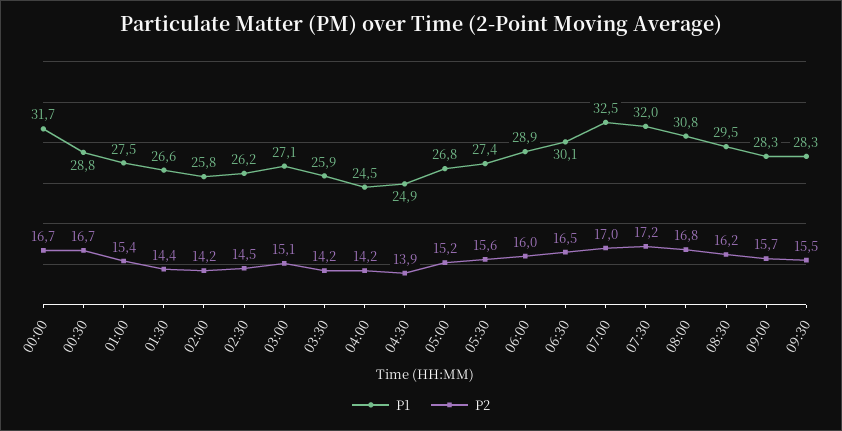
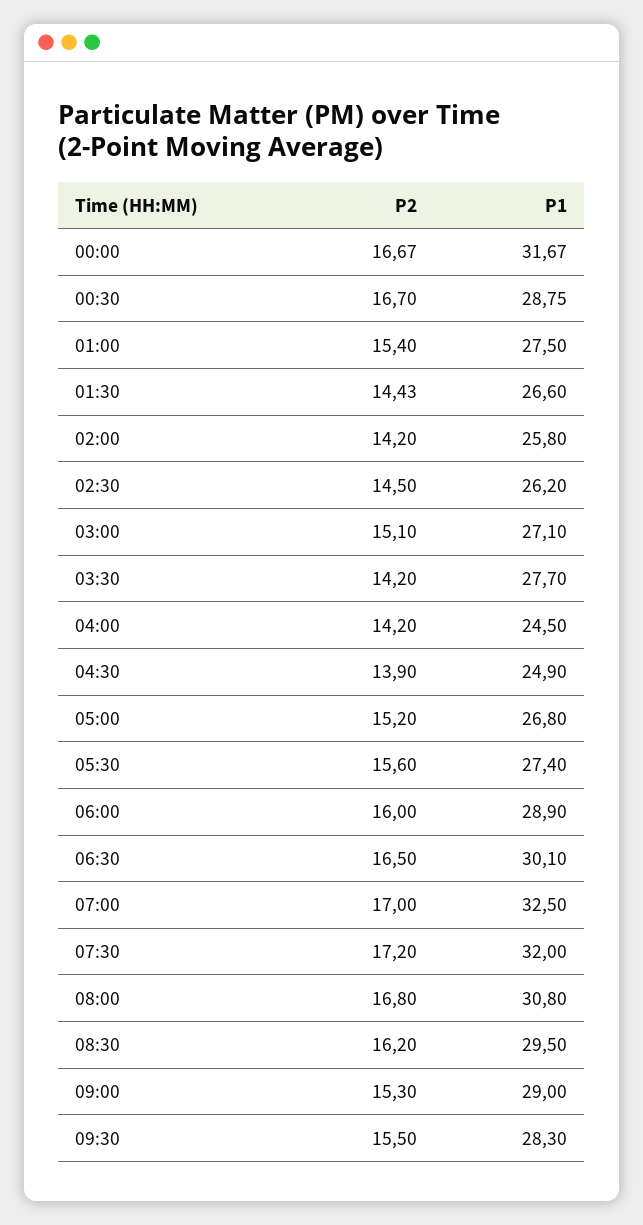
  {
    "P1": {
      "00:00": 31.67,
      "00:30": 28.75,
      "01:00": 27.5,
      "01:30": 26.6,
      "02:00": 25.8,
      "02:30": 26.2,
      "03:00": 27.1,
-     "03:30": 25.9,
+     "03:30": 27.7,
      "04:00": 24.5,
      "04:30": 24.9,
      "05:00": 26.8,
      "05:30": 27.4,
      "06:00": 28.9,
      "06:30": 30.1,
      "07:00": 32.5,
      "07:30": 32,
      "08:00": 30.8,
      "08:30": 29.5,
-     "09:00": 28.3,
+     "09:00": 29,
      "09:30": 28.3
    },
    "P2": {
      "00:00": 16.67,
      "00:30": 16.7,
      "01:00": 15.4,
      "01:30": 14.43,
      "02:00": 14.2,
      "02:30": 14.5,
      "03:00": 15.1,
      "03:30": 14.2,
      "04:00": 14.2,
      "04:30": 13.9,
      "05:00": 15.2,
      "05:30": 15.6,
      "06:00": 16,
      "06:30": 16.5,
      "07:00": 17,
      "07:30": 17.2,
      "08:00": 16.8,
      "08:30": 16.2,
-     "09:00": 15.7,
+     "09:00": 15.3,
      "09:30": 15.5
    }
  }

